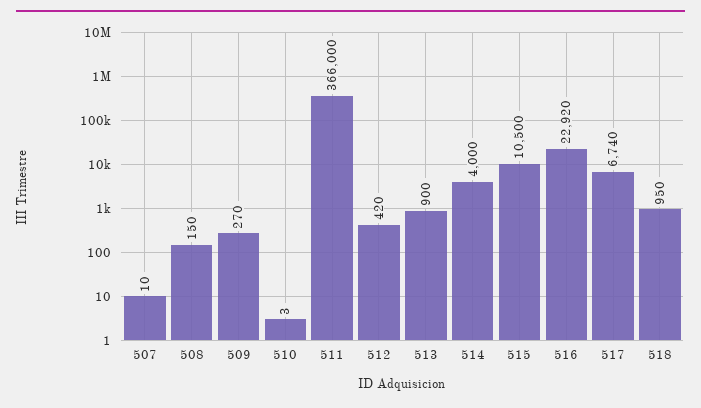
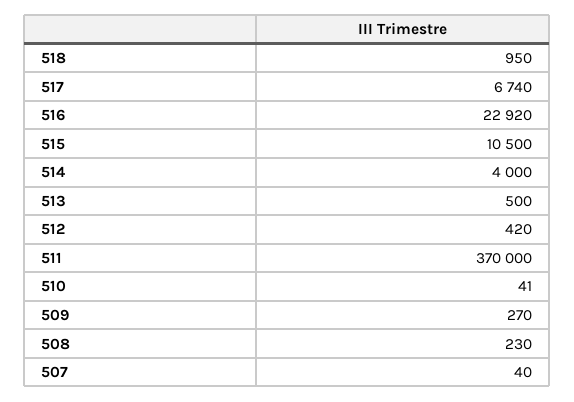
  {
-   "507": 10,
+   "507": 40,
-   "508": 150,
+   "508": 230,
    "509": 270,
-   "510": 3,
+   "510": 41,
-   "511": 366000,
+   "511": 370000,
    "512": 420,
-   "513": 900,
+   "513": 500,
    "514": 4000,
    "515": 10500,
    "516": 22920,
    "517": 6740,
    "518": 950
  }

